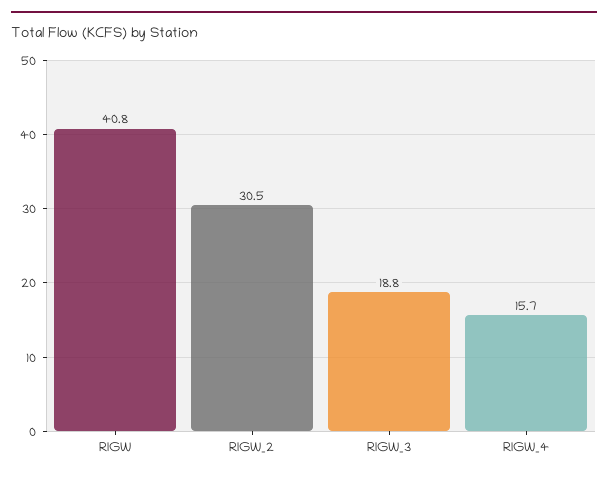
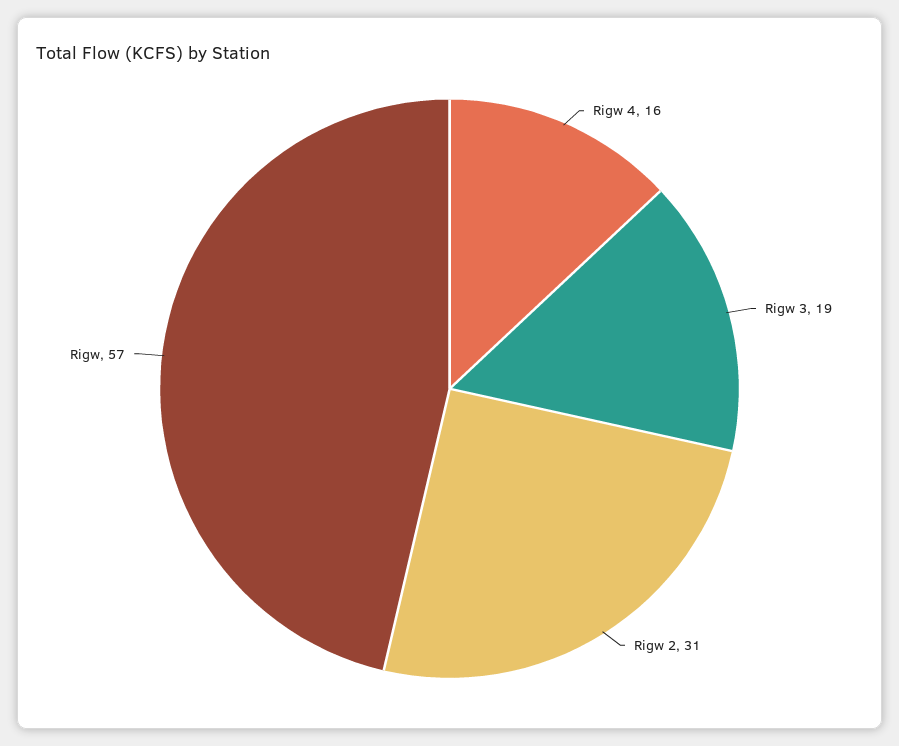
  {
-   "RIGW": 40.8,
+   "RIGW": 57,
    "RIGW_2": 30.5,
    "RIGW_3": 18.8,
    "RIGW_4": 15.7
  }

